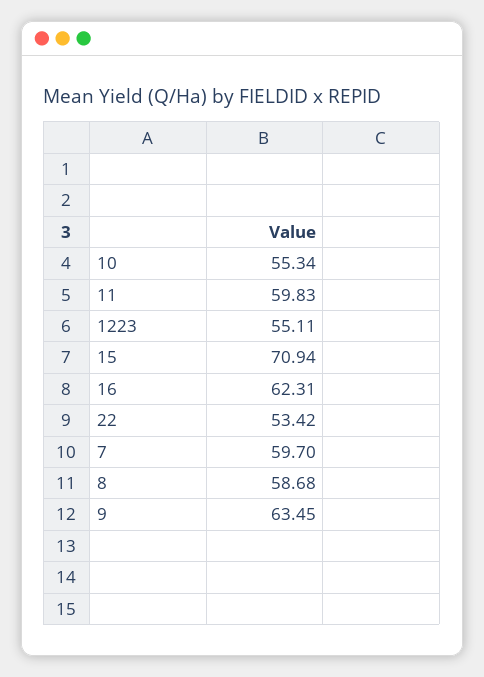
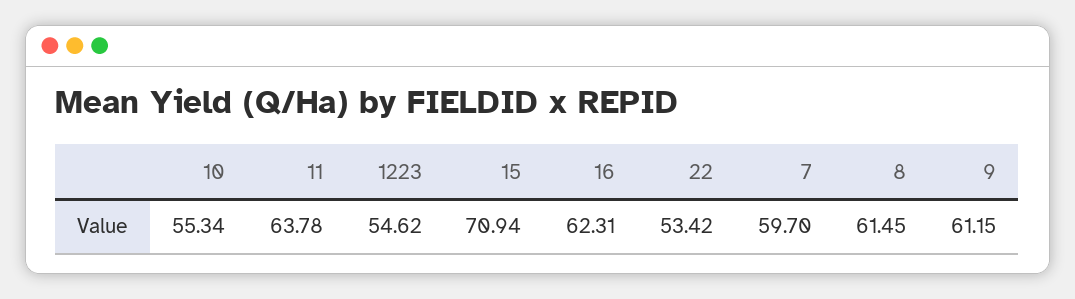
  {
    "10": 55.34,
-   "11": 59.83,
+   "11": 63.78,
-   "1223": 55.11,
+   "1223": 54.62,
    "15": 70.94,
    "16": 62.31,
    "22": 53.42,
    "7": 59.7,
-   "8": 58.68,
+   "8": 61.45,
-   "9": 63.45
+   "9": 61.15
  }

